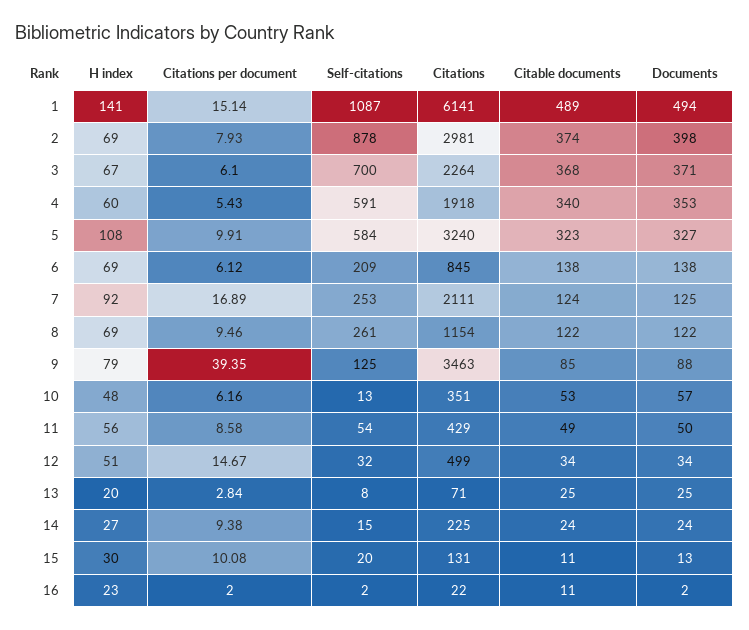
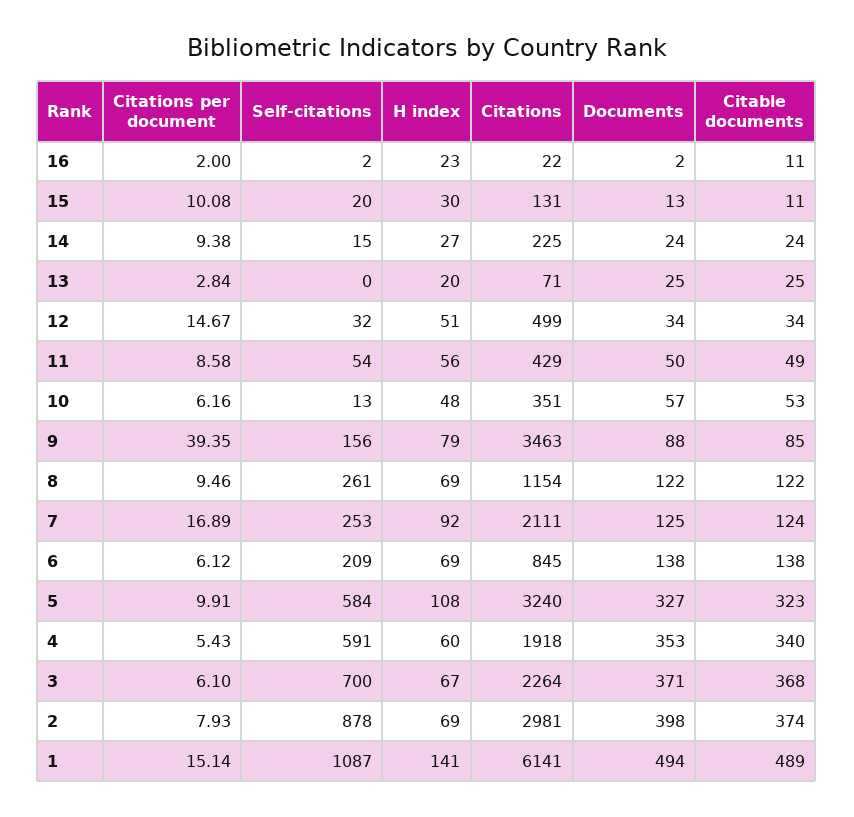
  {
    "H index": {
      "1": 141,
      "2": 69,
      "3": 67,
      "4": 60,
      "5": 108,
      "6": 69,
      "7": 92,
      "8": 69,
      "9": 79,
      "10": 48,
      "11": 56,
      "12": 51,
      "13": 20,
      "14": 27,
      "15": 30,
      "16": 23
    },
    "Citations per document": {
      "1": 15.14,
      "2": 7.93,
      "3": 6.1,
      "4": 5.43,
      "5": 9.91,
      "6": 6.12,
      "7": 16.89,
      "8": 9.46,
      "9": 39.35,
      "10": 6.16,
      "11": 8.58,
      "12": 14.67,
      "13": 2.84,
      "14": 9.38,
      "15": 10.08,
      "16": 2
    },
    "Self-citations": {
      "1": 1087,
      "2": 878,
      "3": 700,
      "4": 591,
      "5": 584,
      "6": 209,
      "7": 253,
      "8": 261,
-     "9": 125,
+     "9": 156,
      "10": 13,
      "11": 54,
      "12": 32,
-     "13": 8,
+     "13": 0,
      "14": 15,
      "15": 20,
      "16": 2
    },
    "Citations": {
      "1": 6141,
      "2": 2981,
      "3": 2264,
      "4": 1918,
      "5": 3240,
      "6": 845,
      "7": 2111,
      "8": 1154,
      "9": 3463,
      "10": 351,
      "11": 429,
      "12": 499,
      "13": 71,
      "14": 225,
      "15": 131,
      "16": 22
    },
    "Citable documents": {
      "1": 489,
      "2": 374,
      "3": 368,
      "4": 340,
      "5": 323,
      "6": 138,
      "7": 124,
      "8": 122,
      "9": 85,
      "10": 53,
      "11": 49,
      "12": 34,
      "13": 25,
      "14": 24,
      "15": 11,
      "16": 11
    },
    "Documents": {
      "1": 494,
      "2": 398,
      "3": 371,
      "4": 353,
      "5": 327,
      "6": 138,
      "7": 125,
      "8": 122,
      "9": 88,
      "10": 57,
      "11": 50,
      "12": 34,
      "13": 25,
      "14": 24,
      "15": 13,
      "16": 2
    }
  }

